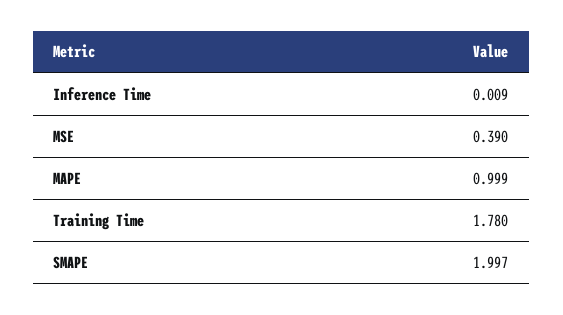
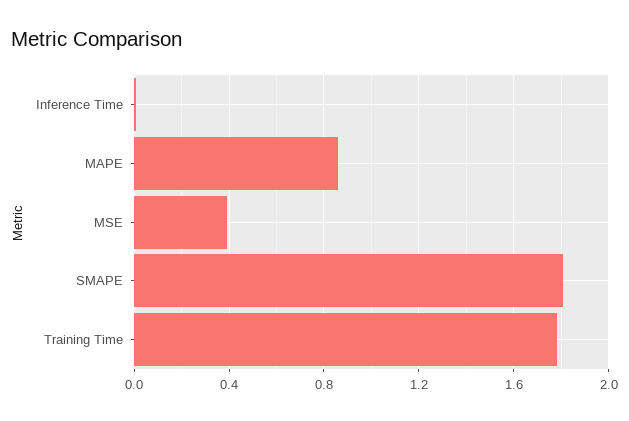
  {
    "Inference Time": 0.009,
    "MSE": 0.39,
-   "MAPE": 0.999,
+   "MAPE": 0.85,
    "Training Time": 1.78,
-   "SMAPE": 1.997
+   "SMAPE": 1.8
  }

